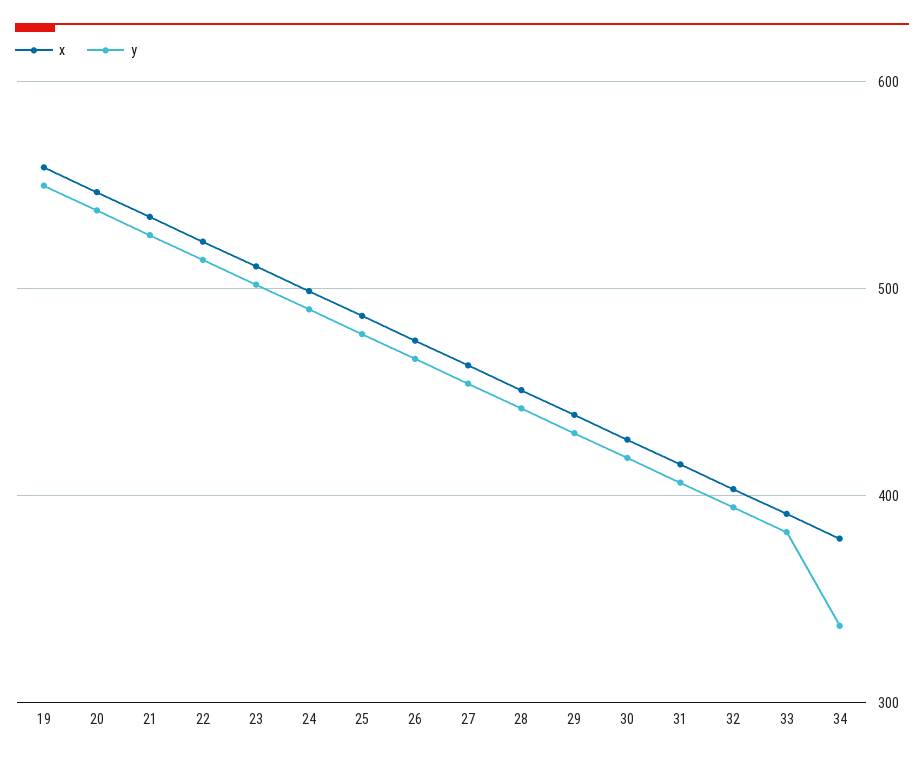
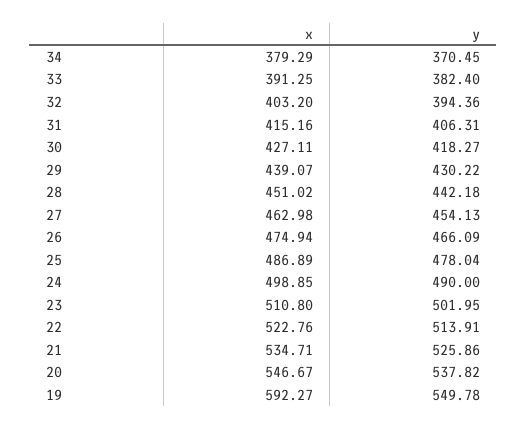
  {
    "x": {
-     "19": 560,
+     "19": 592.27,
      "20": 546.67,
      "21": 534.71,
      "22": 522.76,
      "23": 510.8,
      "24": 498.85,
      "25": 486.89,
      "26": 474.94,
      "27": 462.98,
      "28": 451.02,
      "29": 439.07,
      "30": 427.11,
      "31": 415.16,
      "32": 403.2,
      "33": 391.25,
      "34": 379.29
    },
    "y": {
      "19": 549.78,
      "20": 537.82,
      "21": 525.86,
      "22": 513.91,
      "23": 501.95,
      "24": 490,
      "25": 478.04,
      "26": 466.09,
      "27": 454.13,
      "28": 442.18,
      "29": 430.22,
      "30": 418.27,
      "31": 406.31,
      "32": 394.36,
      "33": 382.4,
-     "34": 340
+     "34": 370.45
    }
  }

